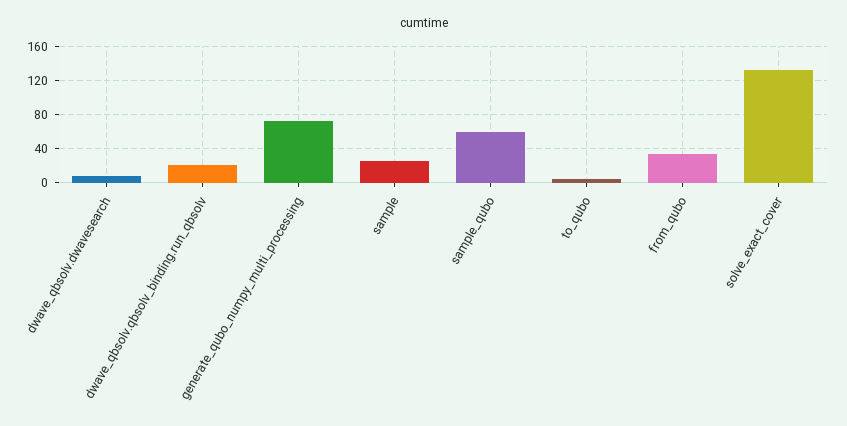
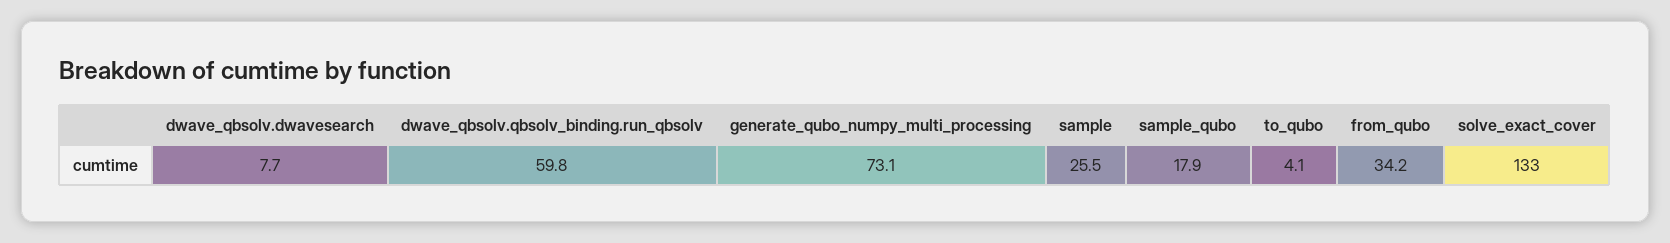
  {
    "dwave_qbsolv.dwavesearch": 7.7,
-   "dwave_qbsolv.qbsolv_binding.run_qbsolv": 20,
+   "dwave_qbsolv.qbsolv_binding.run_qbsolv": 59.8,
    "generate_qubo_numpy_multi_processing": 73.1,
    "sample": 25.5,
-   "sample_qubo": 60,
+   "sample_qubo": 17.9,
    "to_qubo": 4.1,
    "from_qubo": 34.2,
    "solve_exact_cover": 133
  }

